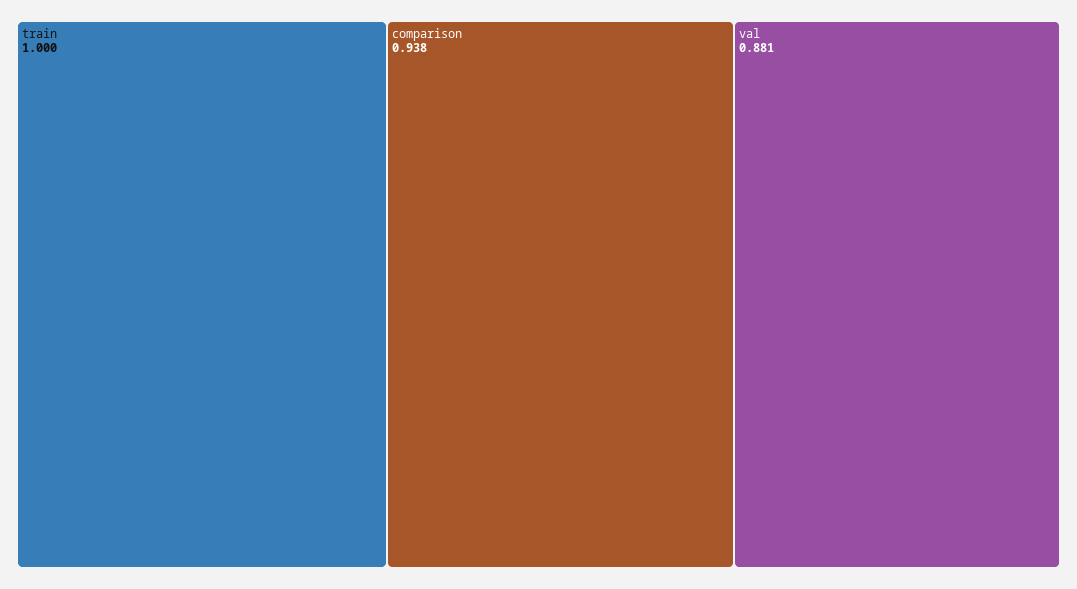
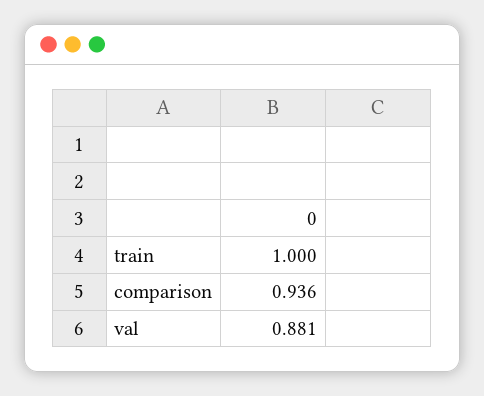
  {
    "train": 1,
-   "comparison": 0.938,
+   "comparison": 0.936,
    "val": 0.881
  }

